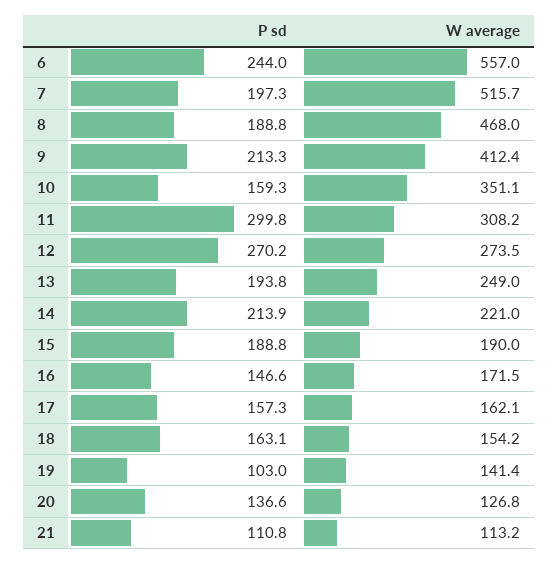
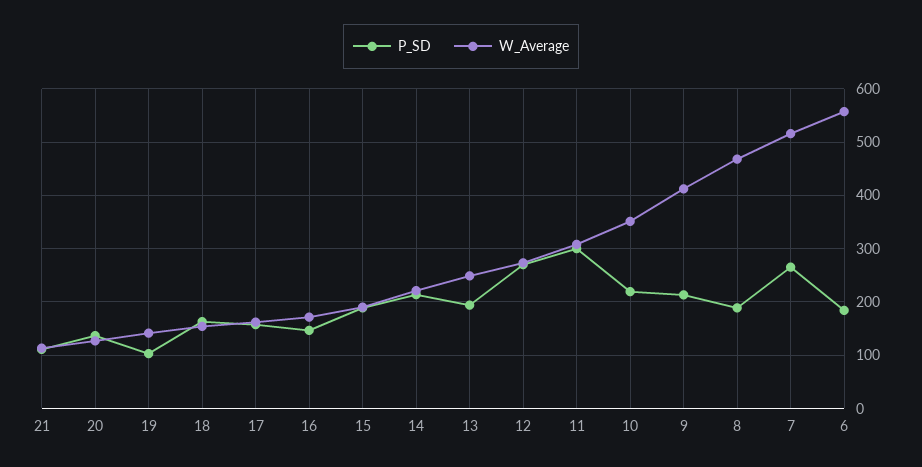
  {
    "P sd": {
-     "6": 244,
+     "6": 180,
-     "7": 197.3,
+     "7": 260,
      "8": 188.8,
      "9": 213.3,
-     "10": 159.3,
+     "10": 220,
      "11": 299.8,
      "12": 270.2,
      "13": 193.8,
      "14": 213.9,
      "15": 188.8,
      "16": 146.6,
      "17": 157.3,
      "18": 163.1,
      "19": 103,
      "20": 136.6,
      "21": 110.8
    },
    "W average": {
      "6": 557,
      "7": 515.7,
      "8": 468,
      "9": 412.4,
      "10": 351.1,
      "11": 308.2,
      "12": 273.5,
      "13": 249,
      "14": 221,
      "15": 190,
      "16": 171.5,
      "17": 162.1,
      "18": 154.2,
      "19": 141.4,
      "20": 126.8,
      "21": 113.2
    }
  }

